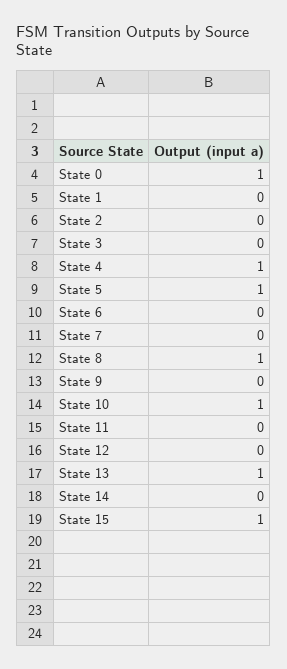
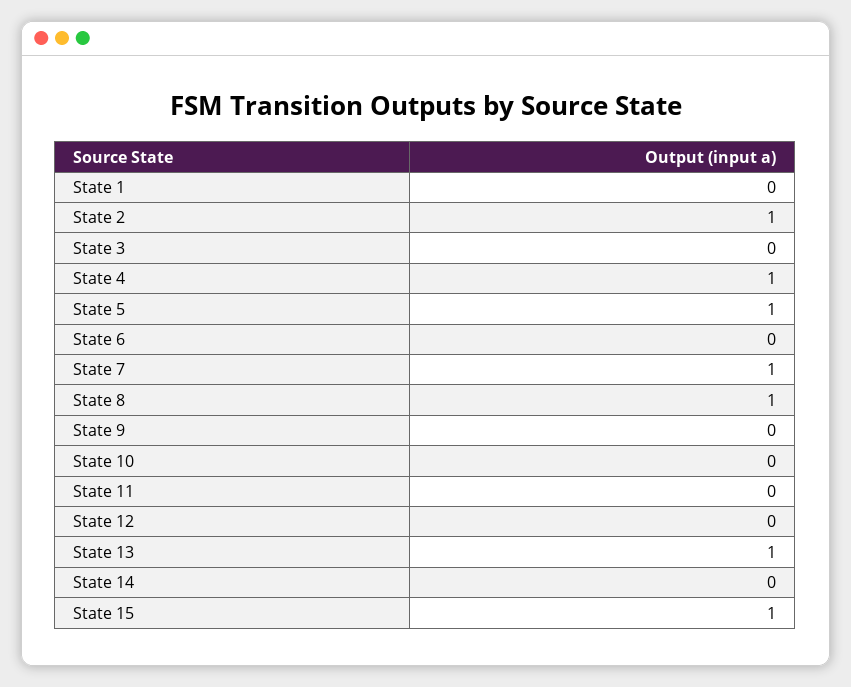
  {
-   "State 0": 1,
    "State 1": 0,
-   "State 2": 0,
+   "State 2": 1,
    "State 3": 0,
    "State 4": 1,
    "State 5": 1,
    "State 6": 0,
-   "State 7": 0,
+   "State 7": 1,
    "State 8": 1,
    "State 9": 0,
-   "State 10": 1,
+   "State 10": 0,
    "State 11": 0,
    "State 12": 0,
    "State 13": 1,
    "State 14": 0,
    "State 15": 1
  }

